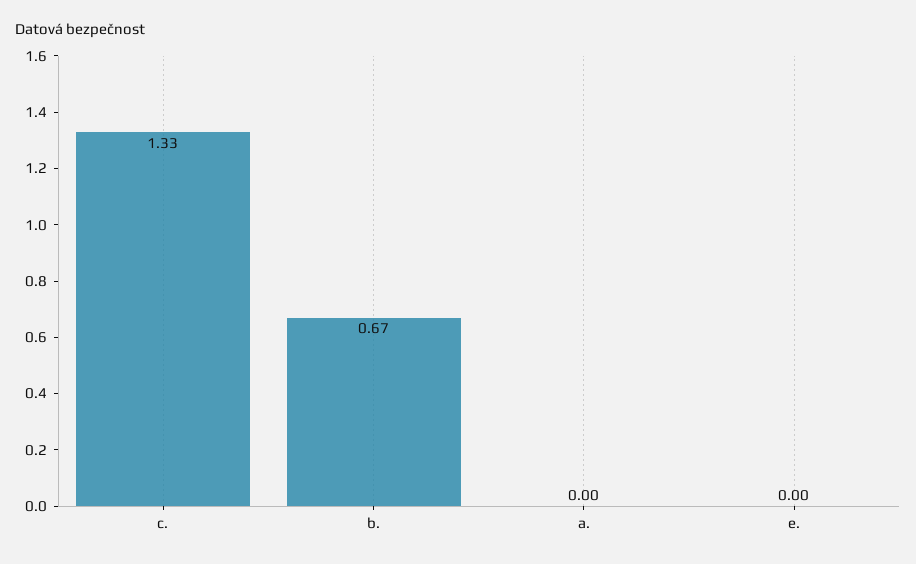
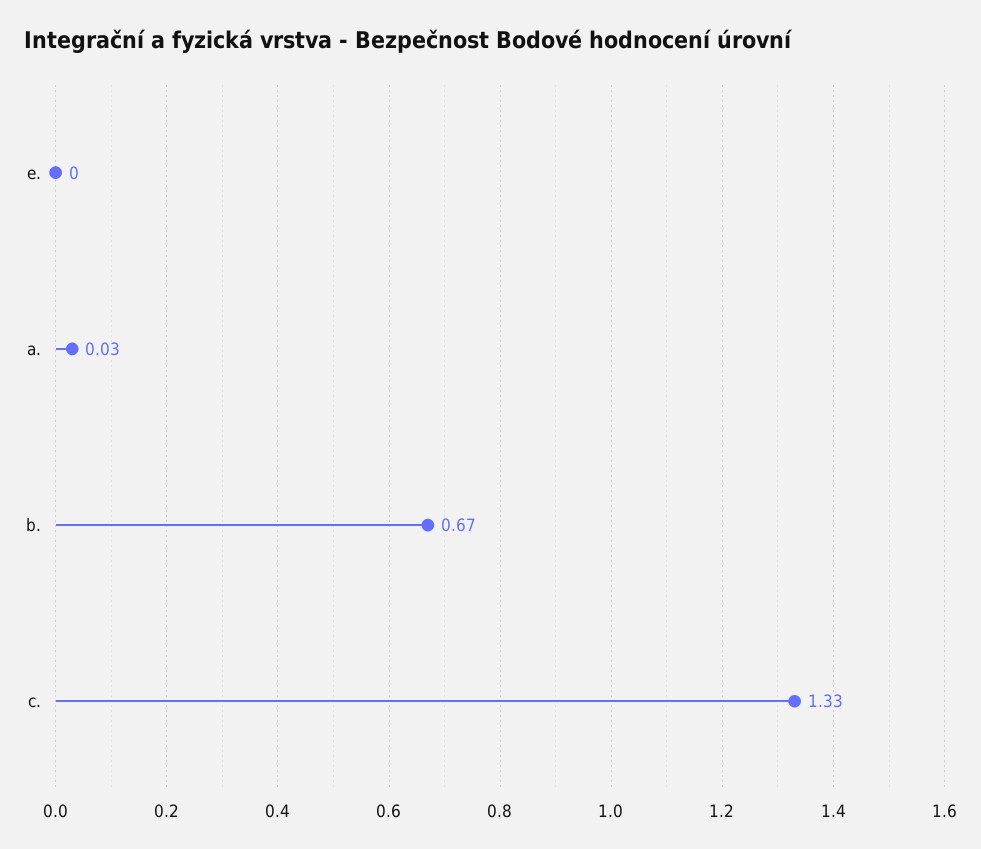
  {
    "c.": 1.33,
    "b.": 0.67,
-   "a.": 0,
+   "a.": 0.03,
    "e.": 0
  }

